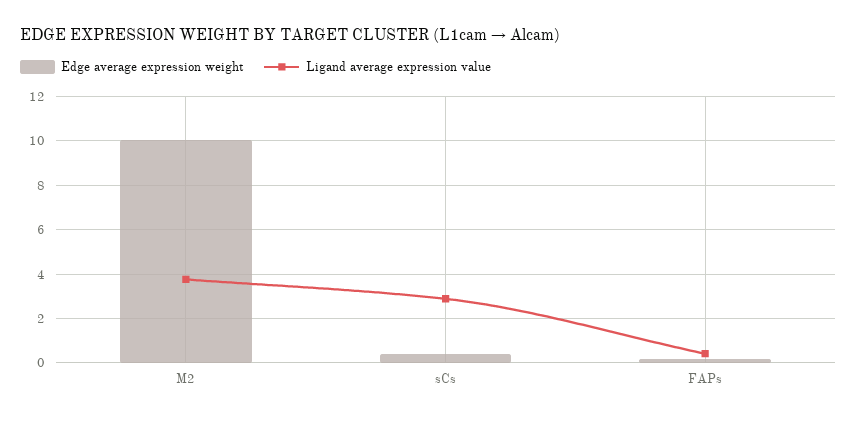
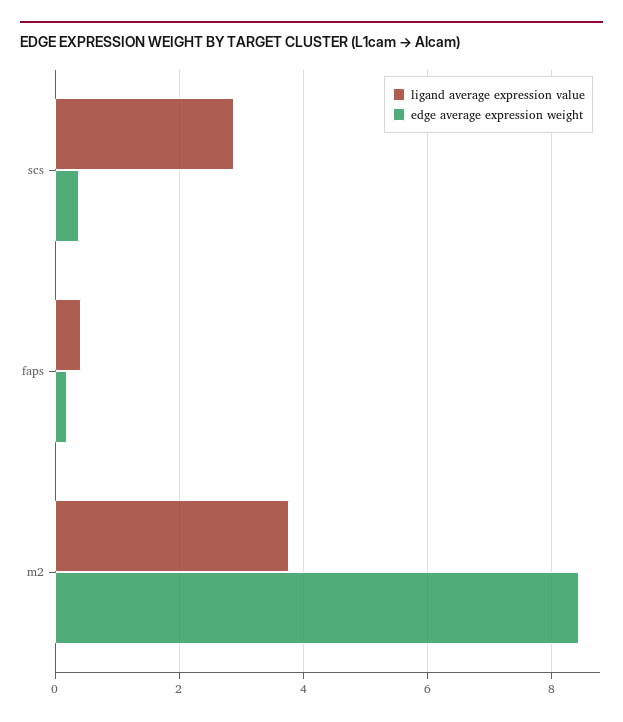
  {
    "Edge average expression weight": {
-     "M2": 10,
+     "M2": 8.4,
      "sCs": 0.4,
      "FAPs": 0.2
    },
    "Ligand average expression value": {
      "M2": 3.8,
      "sCs": 2.8,
      "FAPs": 0.4
    }
  }

